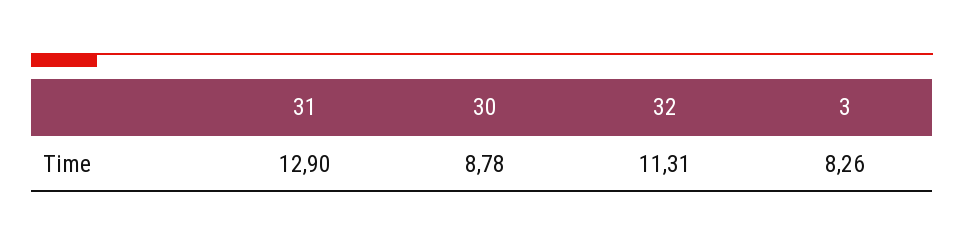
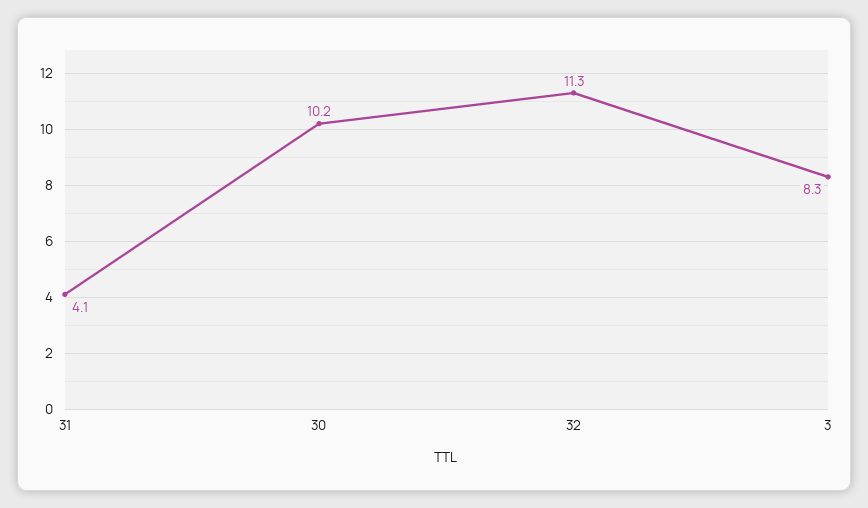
  {
-   "31": 12.9,
+   "31": 4.1,
-   "30": 8.78,
+   "30": 10.2,
    "32": 11.31,
    "3": 8.26
  }

